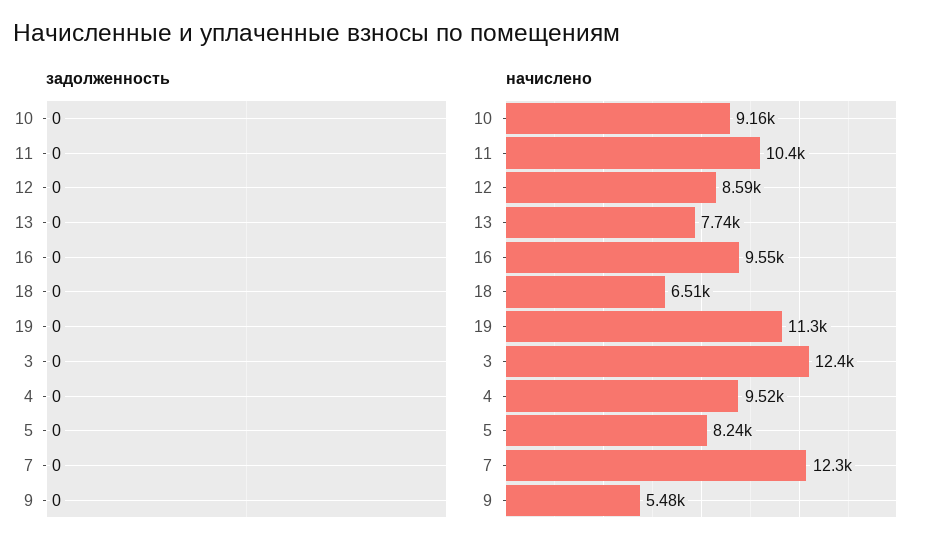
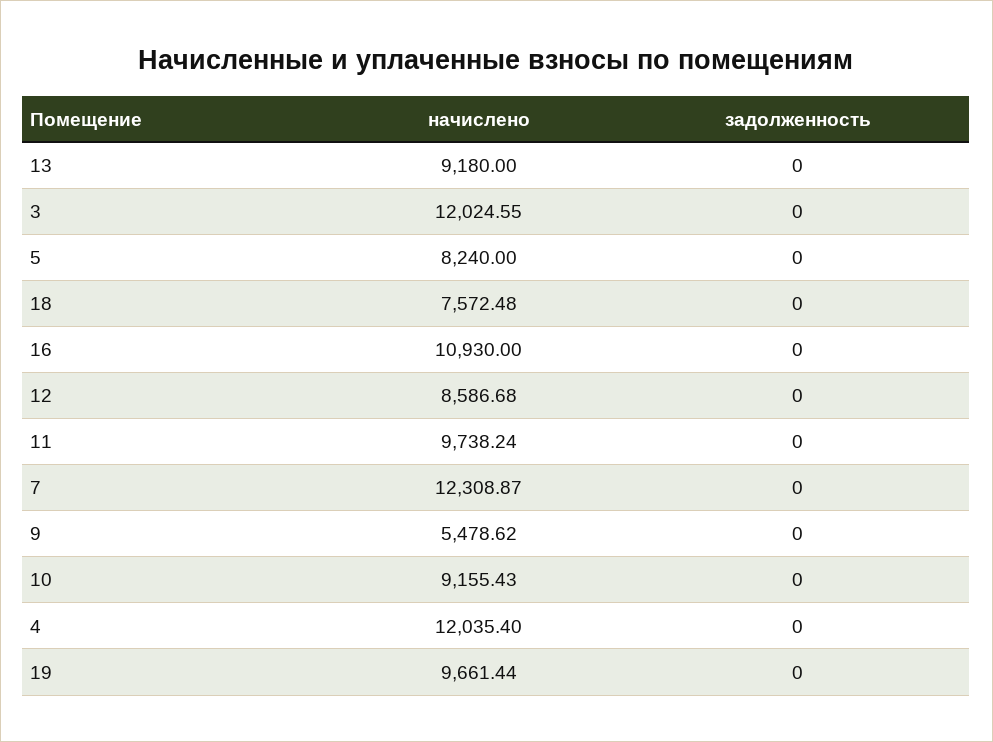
  {
    "задолженность": {
      "10": 0,
      "11": 0,
      "12": 0,
      "13": 0,
      "16": 0,
      "18": 0,
      "19": 0,
      "3": 0,
      "4": 0,
      "5": 0,
      "7": 0,
      "9": 0
    },
    "начислено": {
      "10": 9155.43,
-     "11": 10400,
+     "11": 9738.24,
      "12": 8586.68,
-     "13": 7740,
+     "13": 9180,
-     "16": 9550,
+     "16": 10930,
-     "18": 6510,
+     "18": 7572.48,
-     "19": 11300,
+     "19": 9661.44,
-     "3": 12400,
+     "3": 12024.55,
-     "4": 9520,
+     "4": 12035.4,
      "5": 8240,
      "7": 12308.87,
      "9": 5478.62
    }
  }

